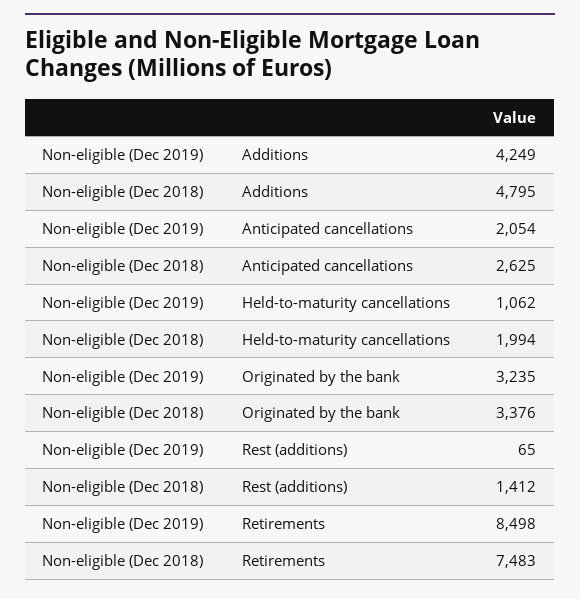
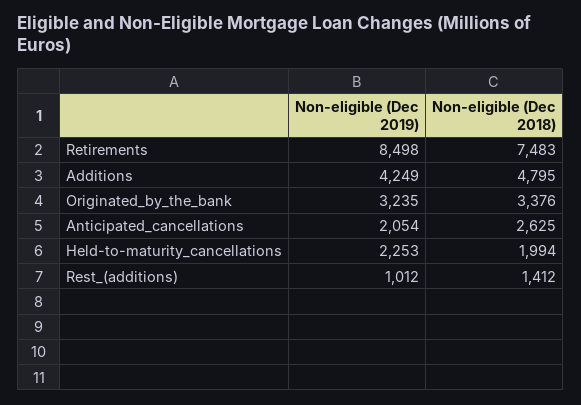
  {
    "Non-eligible (Dec 2019)": {
      "Additions": 4249,
      "Anticipated cancellations": 2054,
-     "Held-to-maturity cancellations": 1062,
+     "Held-to-maturity cancellations": 2253,
      "Originated by the bank": 3235,
-     "Rest (additions)": 65,
+     "Rest (additions)": 1012,
      "Retirements": 8498
    },
    "Non-eligible (Dec 2018)": {
      "Additions": 4795,
      "Anticipated cancellations": 2625,
      "Held-to-maturity cancellations": 1994,
      "Originated by the bank": 3376,
      "Rest (additions)": 1412,
      "Retirements": 7483
    }
  }

